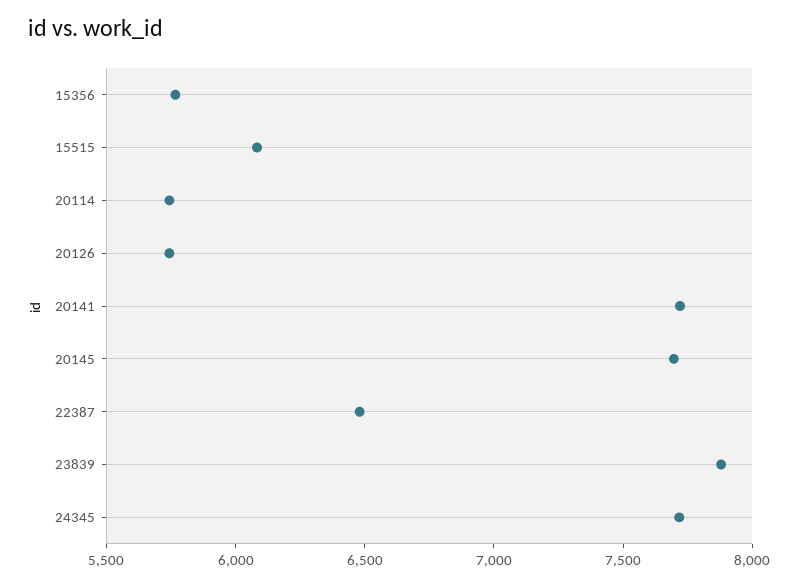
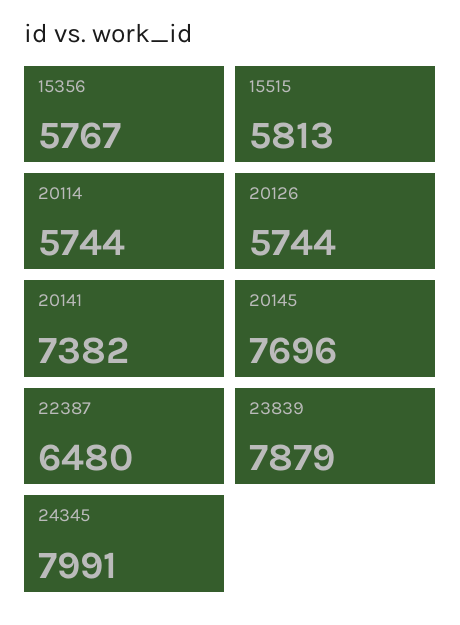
  {
    "15356": 5767,
-   "15515": 6100,
+   "15515": 5813,
    "20114": 5744,
    "20126": 5744,
-   "20141": 7700,
+   "20141": 7382,
    "20145": 7696,
    "22387": 6480,
    "23839": 7879,
-   "24345": 7700
+   "24345": 7991
  }

